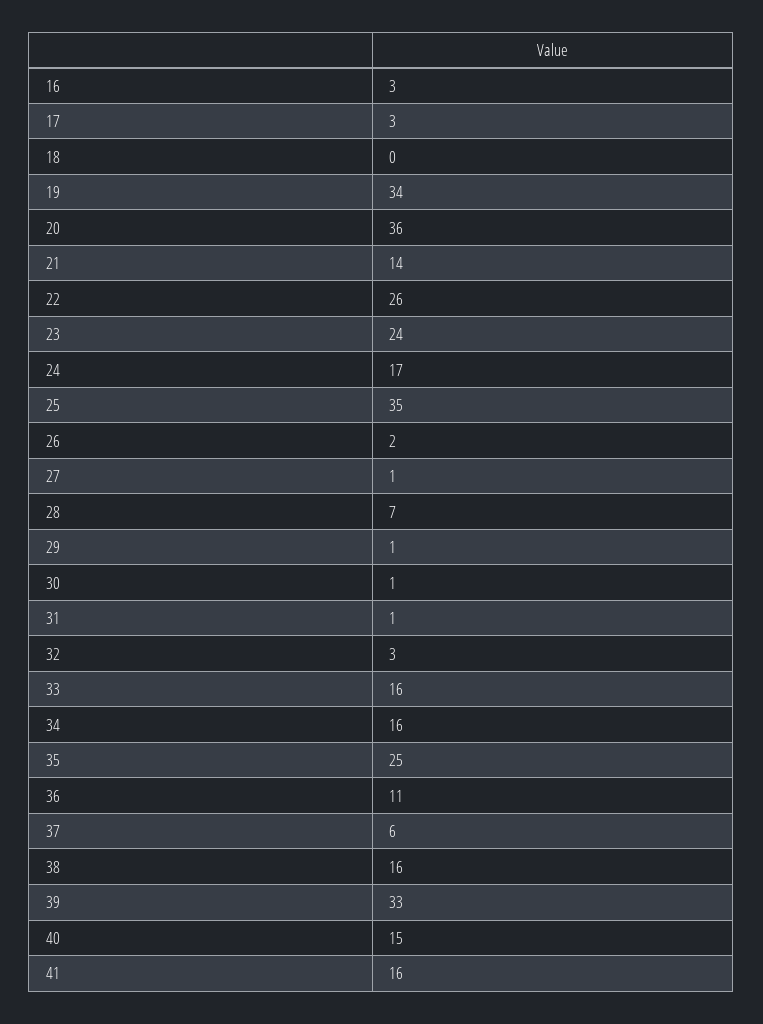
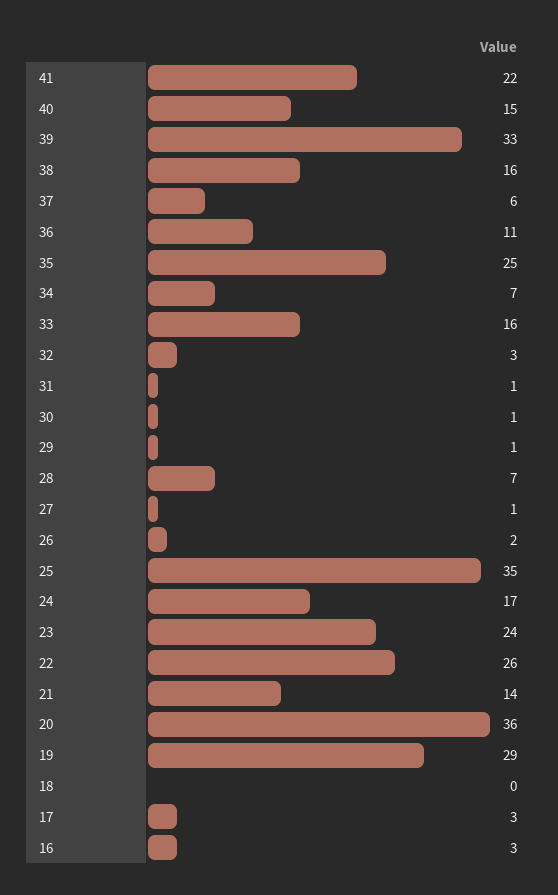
  {
    "16": 3,
    "17": 3,
    "18": 0,
-   "19": 34,
+   "19": 29,
    "20": 36,
    "21": 14,
    "22": 26,
    "23": 24,
    "24": 17,
    "25": 35,
    "26": 2,
    "27": 1,
    "28": 7,
    "29": 1,
    "30": 1,
    "31": 1,
    "32": 3,
    "33": 16,
-   "34": 16,
+   "34": 7,
    "35": 25,
    "36": 11,
    "37": 6,
    "38": 16,
    "39": 33,
    "40": 15,
-   "41": 16
+   "41": 22
  }

